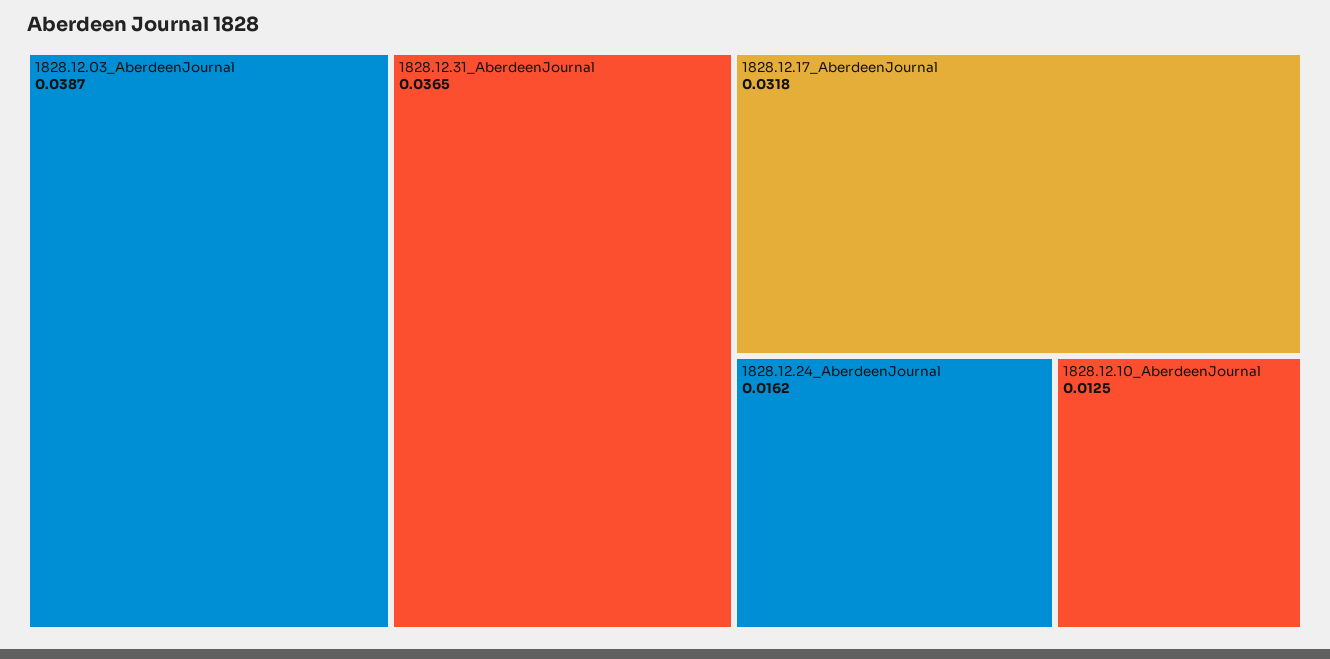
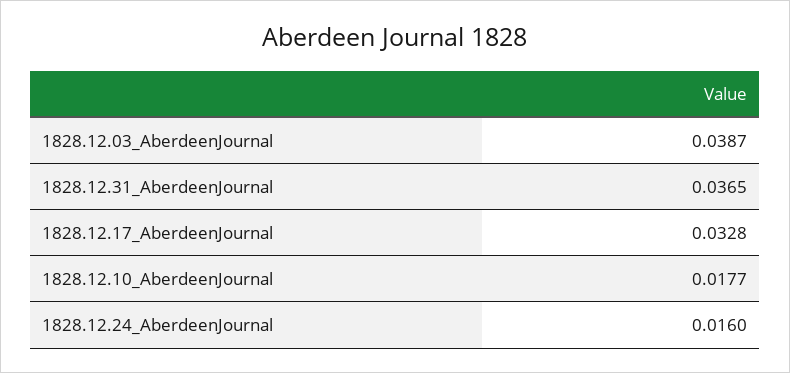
  {
    "1828.12.03_AberdeenJournal": 0.0387,
    "1828.12.31_AberdeenJournal": 0.0365,
-   "1828.12.17_AberdeenJournal": 0.0318,
+   "1828.12.17_AberdeenJournal": 0.0328,
-   "1828.12.24_AberdeenJournal": 0.0162,
+   "1828.12.24_AberdeenJournal": 0.016,
-   "1828.12.10_AberdeenJournal": 0.0125
+   "1828.12.10_AberdeenJournal": 0.0177
  }

